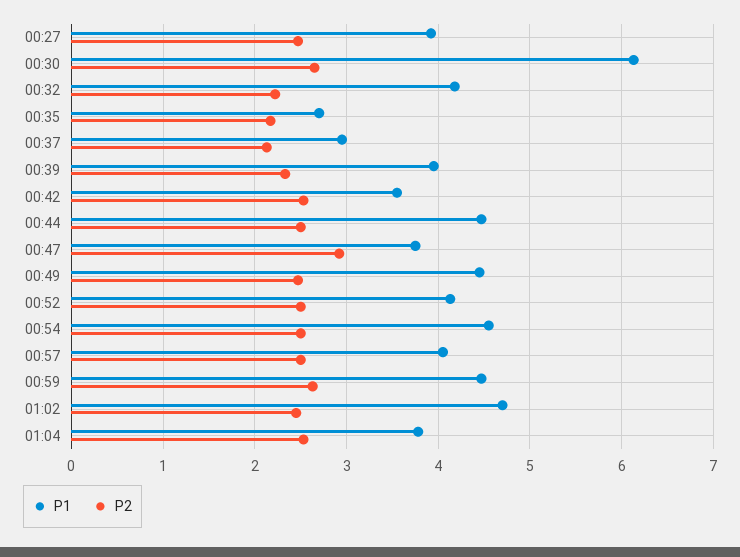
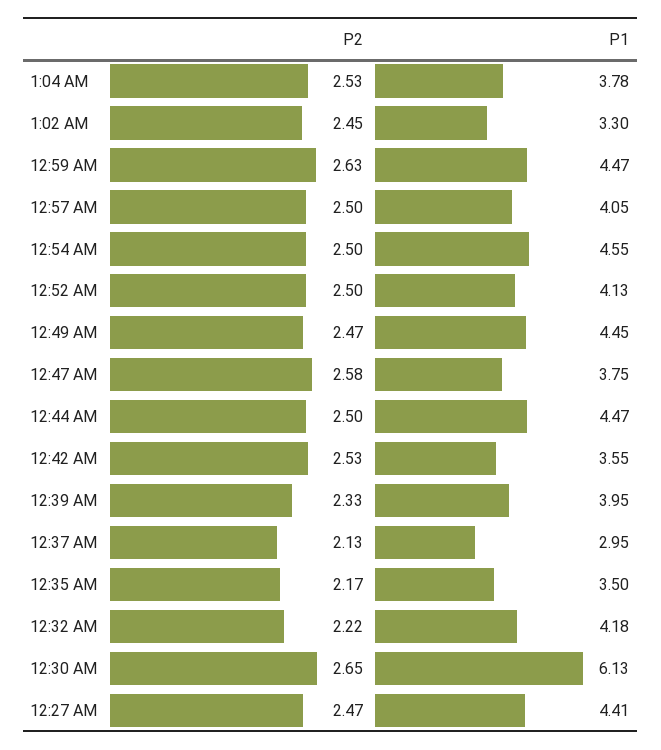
  {
    "P1": {
-     "00:27": 3.9,
+     "00:27": 4.41,
      "00:30": 6.13,
      "00:32": 4.18,
-     "00:35": 2.7,
+     "00:35": 3.5,
      "00:37": 2.95,
      "00:39": 3.95,
      "00:42": 3.55,
      "00:44": 4.47,
      "00:47": 3.75,
      "00:49": 4.45,
      "00:52": 4.13,
      "00:54": 4.55,
      "00:57": 4.05,
      "00:59": 4.47,
-     "01:02": 4.7,
+     "01:02": 3.3,
      "01:04": 3.78
    },
    "P2": {
      "00:27": 2.47,
      "00:30": 2.65,
      "00:32": 2.22,
      "00:35": 2.17,
      "00:37": 2.13,
      "00:39": 2.33,
      "00:42": 2.53,
      "00:44": 2.5,
-     "00:47": 2.9,
+     "00:47": 2.58,
      "00:49": 2.47,
      "00:52": 2.5,
      "00:54": 2.5,
      "00:57": 2.5,
      "00:59": 2.63,
      "01:02": 2.45,
      "01:04": 2.53
    }
  }

